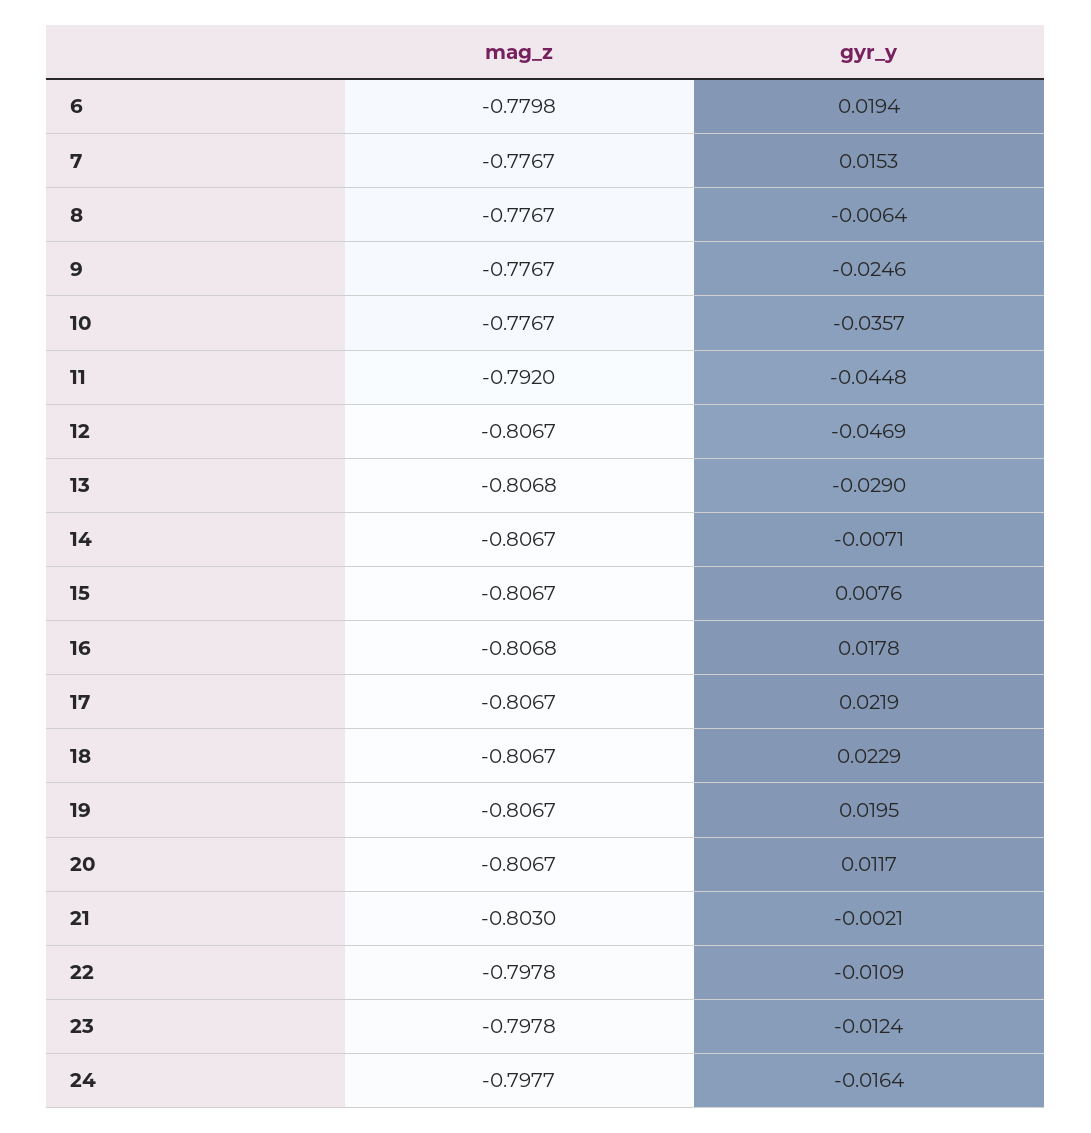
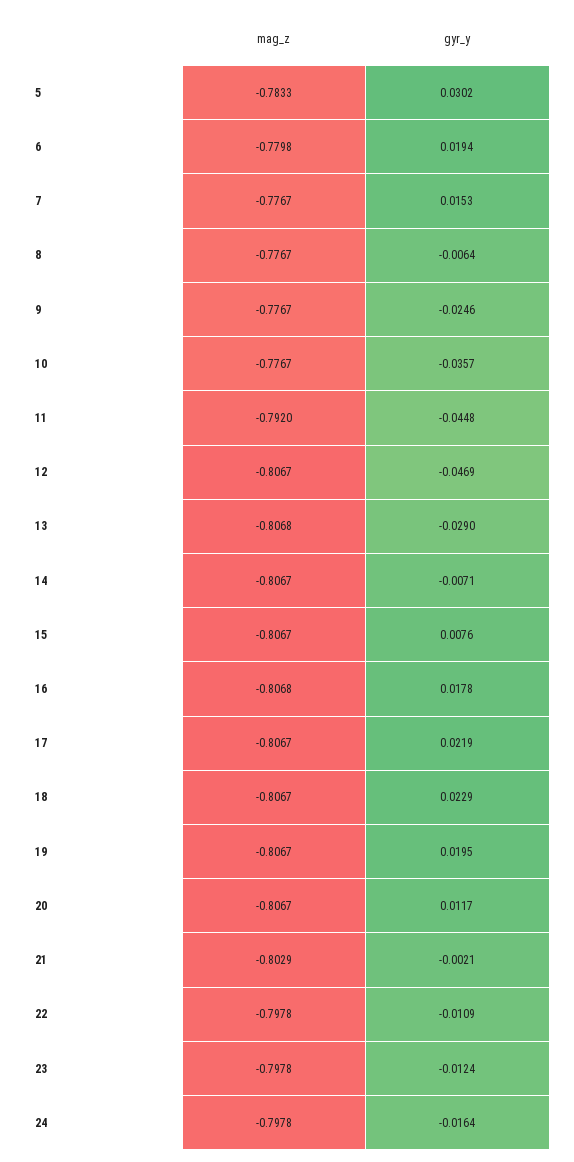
  {
    "mag_z": {
      "6": -0.7798,
      "7": -0.7767,
      "8": -0.7767,
      "9": -0.7767,
      "10": -0.7767,
      "11": -0.792,
      "12": -0.8067,
      "13": -0.8068,
      "14": -0.8067,
      "15": -0.8067,
      "16": -0.8068,
      "17": -0.8067,
      "18": -0.8067,
      "19": -0.8067,
      "20": -0.8067,
-     "21": -0.803,
+     "21": -0.8029,
      "22": -0.7978,
      "23": -0.7978,
-     "24": -0.7977
+     "24": -0.7978,
+     "5": -0.7833
    },
    "gyr_y": {
      "6": 0.0194,
      "7": 0.0153,
      "8": -0.0064,
      "9": -0.0246,
      "10": -0.0357,
      "11": -0.0448,
      "12": -0.0469,
      "13": -0.029,
      "14": -0.0071,
      "15": 0.0076,
      "16": 0.0178,
      "17": 0.0219,
      "18": 0.0229,
      "19": 0.0195,
      "20": 0.0117,
      "21": -0.0021,
      "22": -0.0109,
      "23": -0.0124,
-     "24": -0.0164
+     "24": -0.0164,
+     "5": 0.0302
    }
  }

